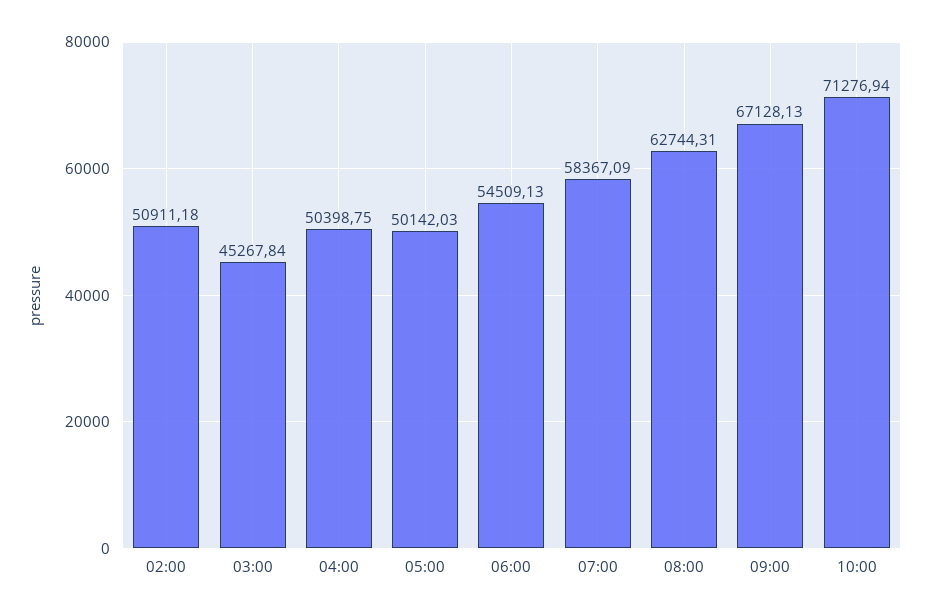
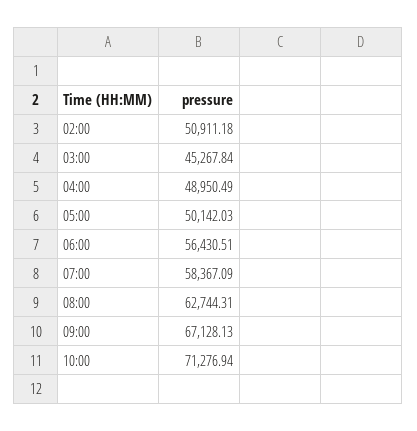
  {
    "02:00": 50911.18,
    "03:00": 45267.84,
-   "04:00": 50398.75,
+   "04:00": 48950.49,
    "05:00": 50142.03,
-   "06:00": 54509.13,
+   "06:00": 56430.51,
    "07:00": 58367.09,
    "08:00": 62744.31,
    "09:00": 67128.13,
    "10:00": 71276.94
  }

